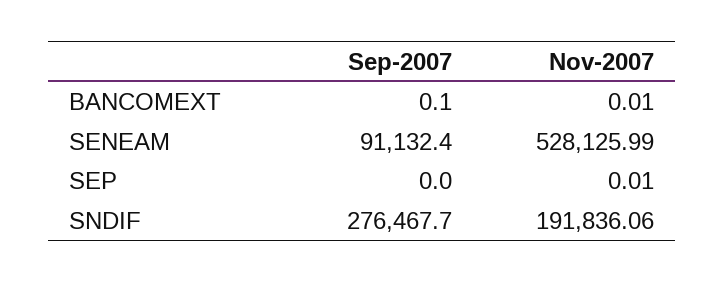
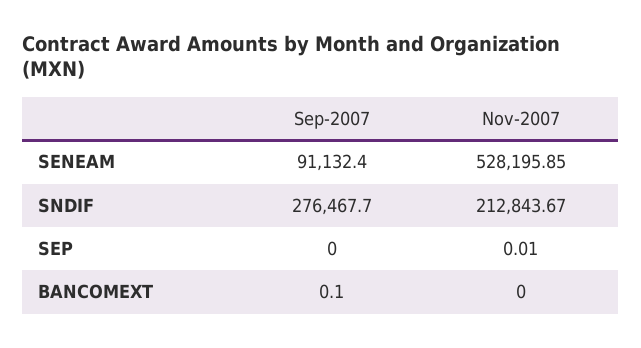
  {
    "Sep-2007": {
      "BANCOMEXT": 0.1,
      "SENEAM": 91132.4,
      "SEP": 0,
      "SNDIF": 276467.7
    },
    "Nov-2007": {
-     "BANCOMEXT": 0.01,
+     "BANCOMEXT": 0,
-     "SENEAM": 528125.99,
+     "SENEAM": 528195.85,
      "SEP": 0.01,
-     "SNDIF": 191836.06
+     "SNDIF": 212843.67
    }
  }

